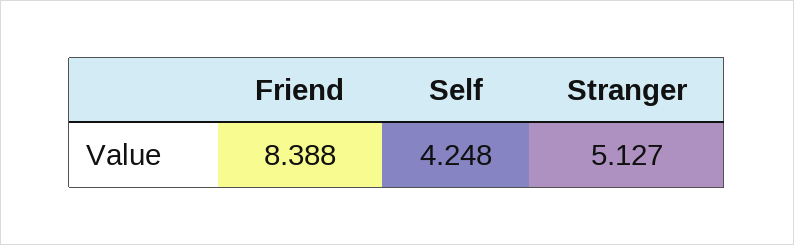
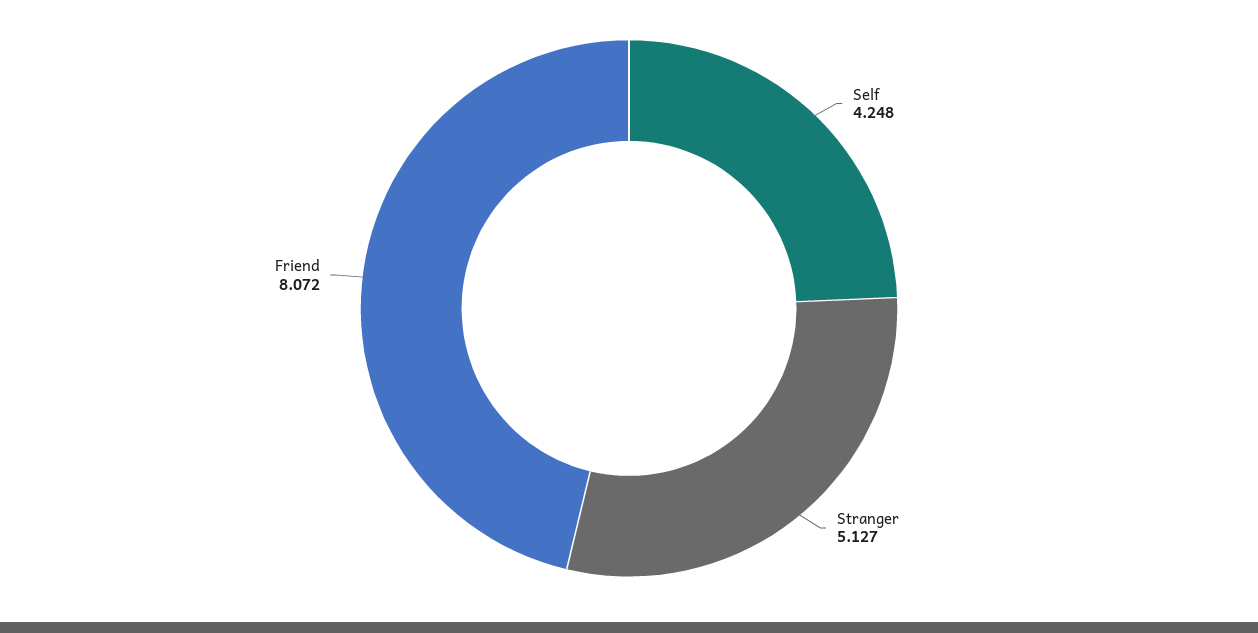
  {
-   "Friend": 8.388,
+   "Friend": 8.072,
    "Self": 4.248,
    "Stranger": 5.127
  }

